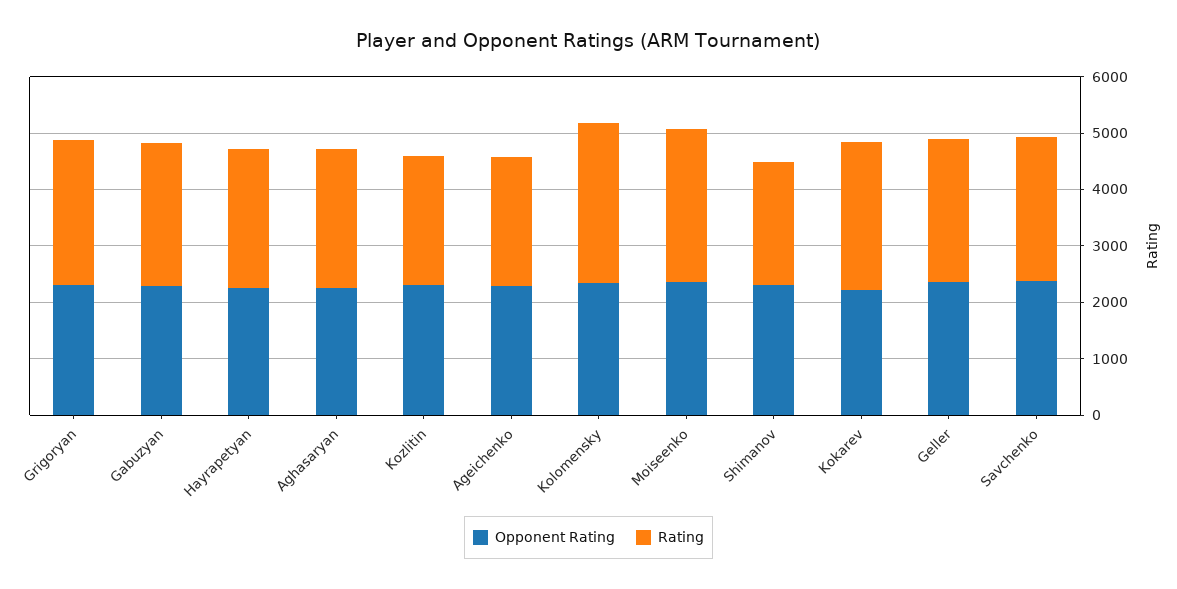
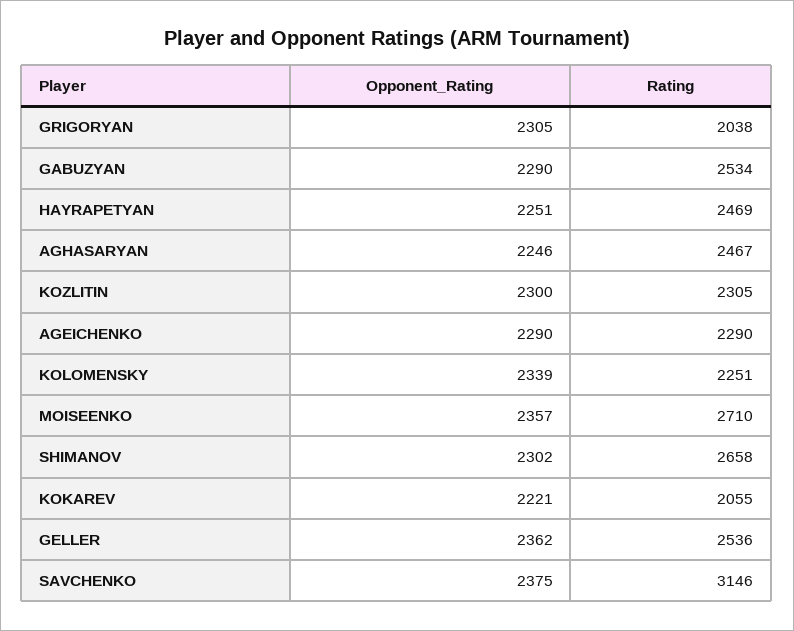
  {
    "Opponent Rating": {
      "Grigoryan": 2305,
      "Gabuzyan": 2290,
      "Hayrapetyan": 2251,
      "Aghasaryan": 2246,
      "Kozlitin": 2300,
      "Ageichenko": 2290,
      "Kolomensky": 2339,
      "Moiseenko": 2357,
      "Shimanov": 2302,
      "Kokarev": 2221,
      "Geller": 2362,
      "Savchenko": 2375
    },
    "Rating": {
-     "Grigoryan": 2600,
+     "Grigoryan": 2038,
      "Gabuzyan": 2534,
      "Hayrapetyan": 2469,
      "Aghasaryan": 2467,
      "Kozlitin": 2305,
      "Ageichenko": 2290,
-     "Kolomensky": 2800,
+     "Kolomensky": 2251,
      "Moiseenko": 2710,
-     "Shimanov": 2200,
+     "Shimanov": 2658,
-     "Kokarev": 2600,
+     "Kokarev": 2055,
      "Geller": 2536,
-     "Savchenko": 2600
+     "Savchenko": 3146
    }
  }

